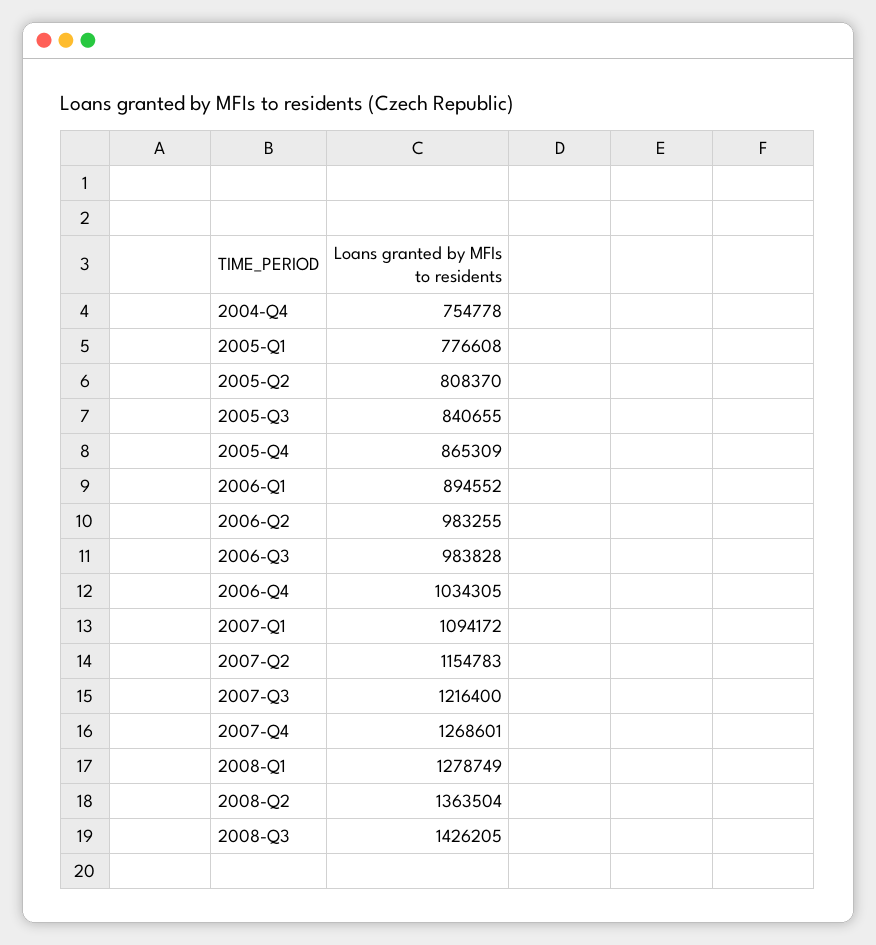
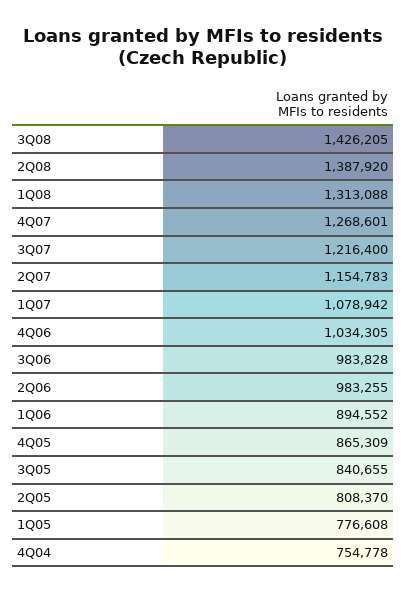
  {
    "2004-Q4": 754778,
    "2005-Q1": 776608,
    "2005-Q2": 808370,
    "2005-Q3": 840655,
    "2005-Q4": 865309,
    "2006-Q1": 894552,
    "2006-Q2": 983255,
    "2006-Q3": 983828,
    "2006-Q4": 1034305,
-   "2007-Q1": 1094172,
+   "2007-Q1": 1078942,
    "2007-Q2": 1154783,
    "2007-Q3": 1216400,
    "2007-Q4": 1268601,
-   "2008-Q1": 1278749,
+   "2008-Q1": 1313088,
-   "2008-Q2": 1363504,
+   "2008-Q2": 1387920,
    "2008-Q3": 1426205
  }

